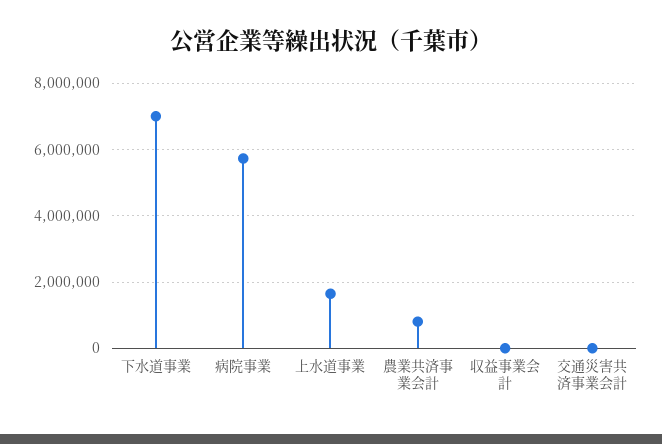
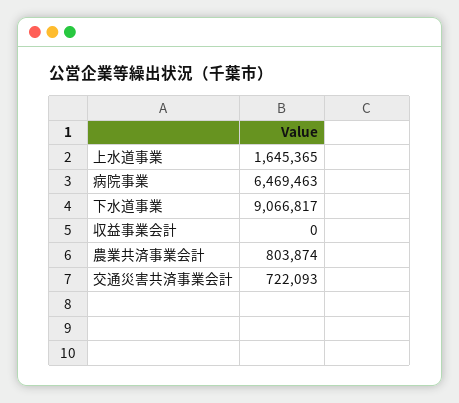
  {
-   "下水道事業": 7000000,
+   "下水道事業": 9066817,
-   "病院事業": 5800000,
+   "病院事業": 6469463,
    "上水道事業": 1645365,
    "農業共済事業会計": 803874,
    "収益事業会計": 0,
-   "交通災害共済事業会計": 0
+   "交通災害共済事業会計": 722093
  }

